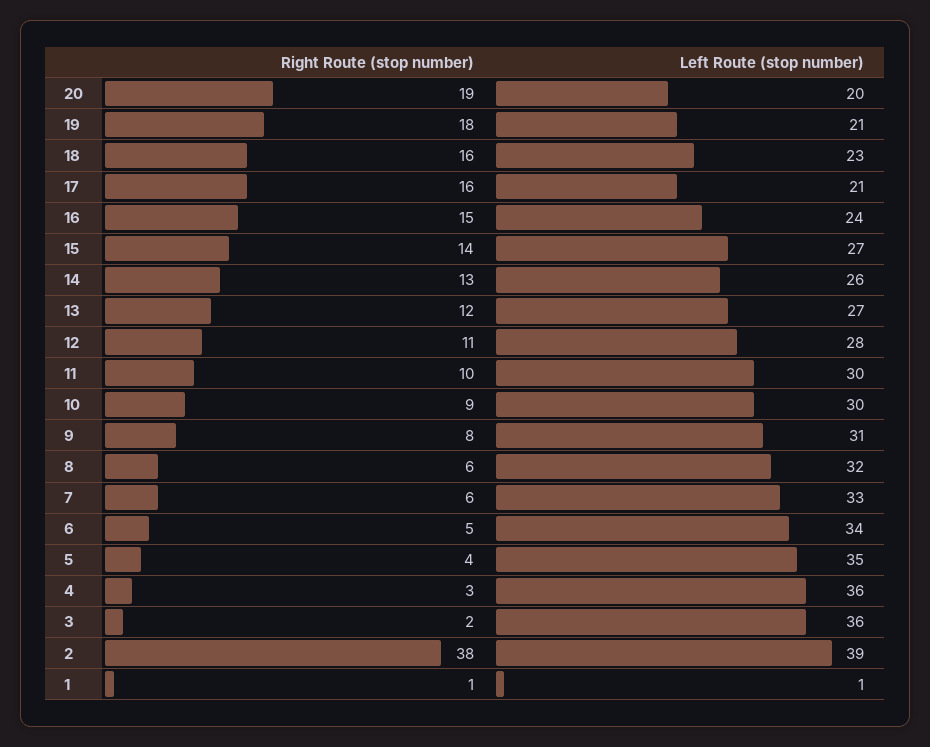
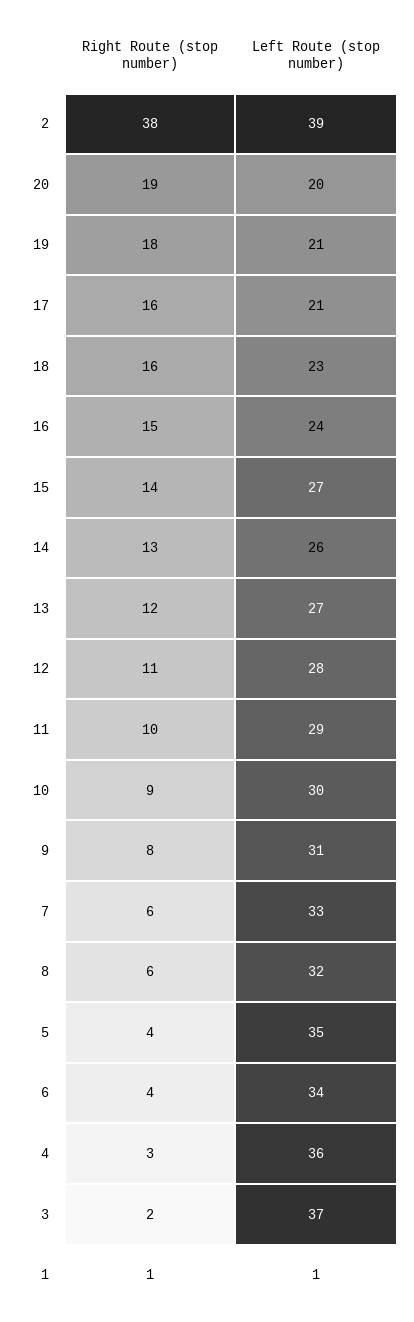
  {
    "Right Route (stop number)": {
      "20": 19,
      "19": 18,
      "18": 16,
      "17": 16,
      "16": 15,
      "15": 14,
      "14": 13,
      "13": 12,
      "12": 11,
      "11": 10,
      "10": 9,
      "9": 8,
      "8": 6,
      "7": 6,
-     "6": 5,
+     "6": 4,
      "5": 4,
      "4": 3,
      "3": 2,
      "2": 38,
      "1": 1
    },
    "Left Route (stop number)": {
      "20": 20,
      "19": 21,
      "18": 23,
      "17": 21,
      "16": 24,
      "15": 27,
      "14": 26,
      "13": 27,
      "12": 28,
-     "11": 30,
+     "11": 29,
      "10": 30,
      "9": 31,
      "8": 32,
      "7": 33,
      "6": 34,
      "5": 35,
      "4": 36,
-     "3": 36,
+     "3": 37,
      "2": 39,
      "1": 1
    }
  }

